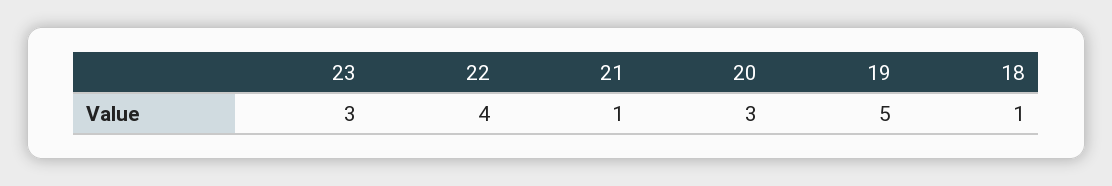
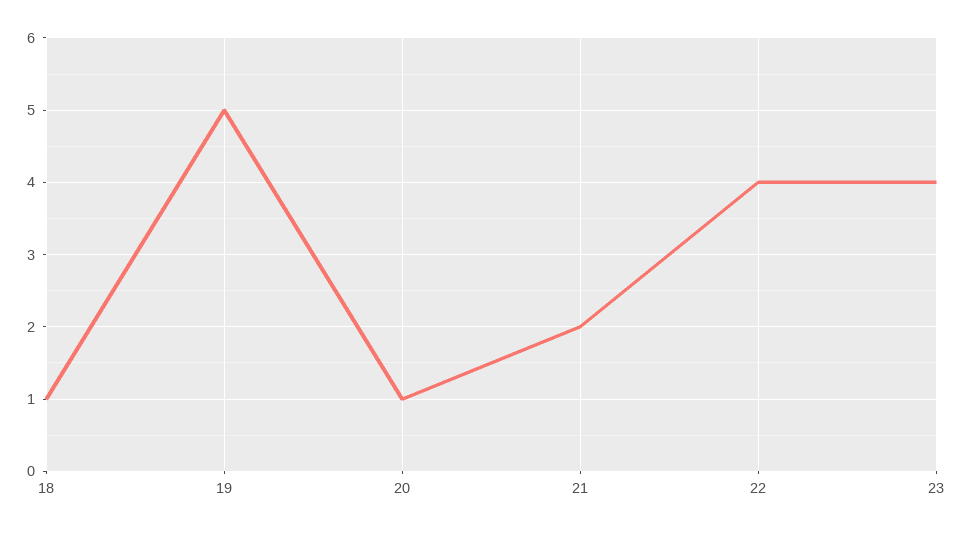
  {
-   "23": 3,
+   "23": 4,
    "22": 4,
-   "21": 1,
+   "21": 2,
-   "20": 3,
+   "20": 1,
    "19": 5,
    "18": 1
  }

